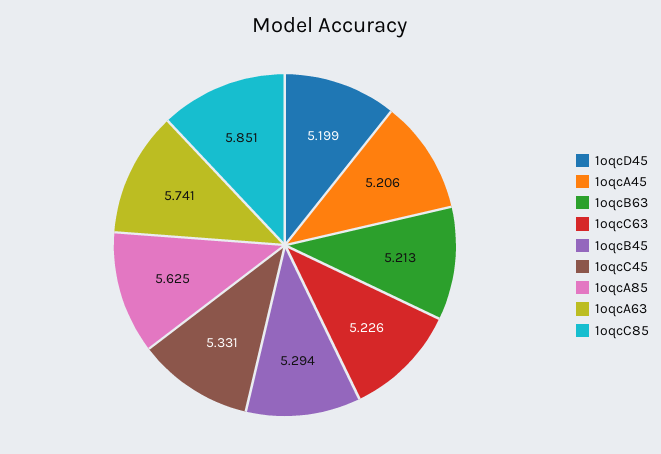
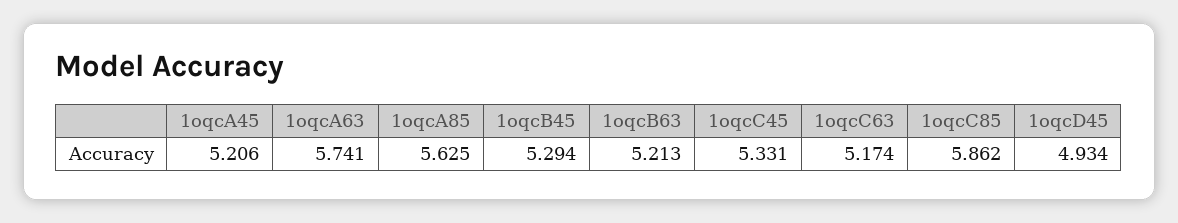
  {
-   "1oqcD45": 5.199,
+   "1oqcD45": 4.934,
    "1oqcA45": 5.206,
    "1oqcB63": 5.213,
-   "1oqcC63": 5.226,
+   "1oqcC63": 5.174,
    "1oqcB45": 5.294,
    "1oqcC45": 5.331,
    "1oqcA85": 5.625,
    "1oqcA63": 5.741,
-   "1oqcC85": 5.851
+   "1oqcC85": 5.862
  }

